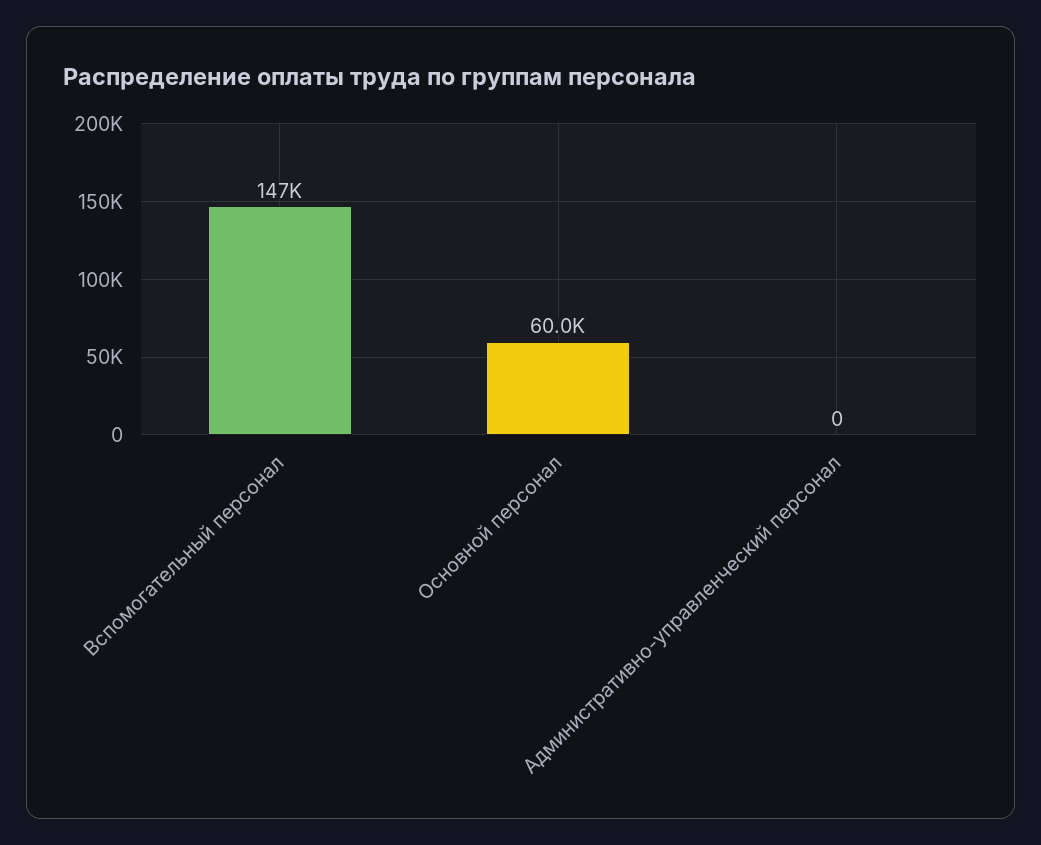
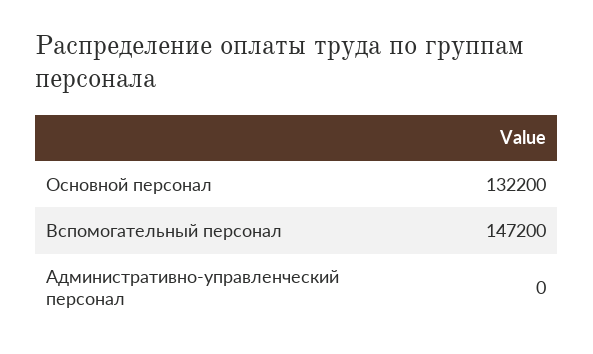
  {
    "Вспомогательный персонал": 147200,
-   "Основной персонал": 60000,
+   "Основной персонал": 132200,
    "Административно-управленческий персонал": 0
  }

